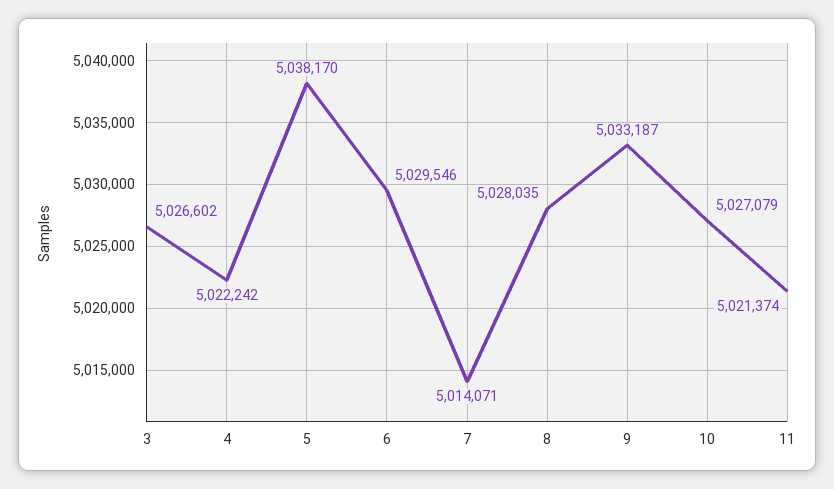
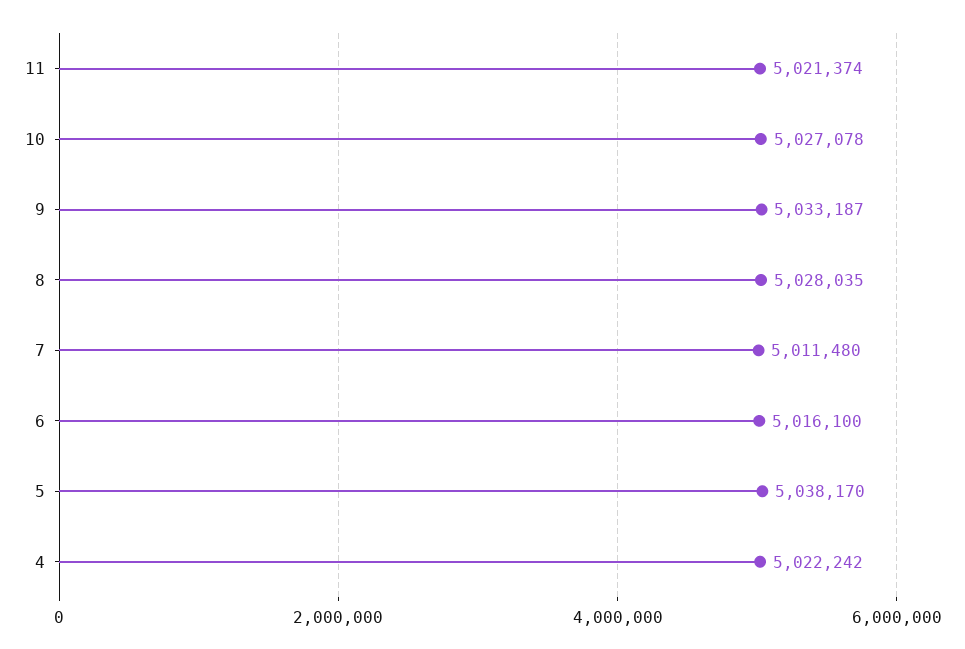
  {
-   "3": 5026602,
    "4": 5022242,
    "5": 5038170,
-   "6": 5029546,
+   "6": 5016100,
-   "7": 5014071,
+   "7": 5011480,
    "8": 5028035,
    "9": 5033187,
-   "10": 5027079,
+   "10": 5027078,
    "11": 5021374
  }

